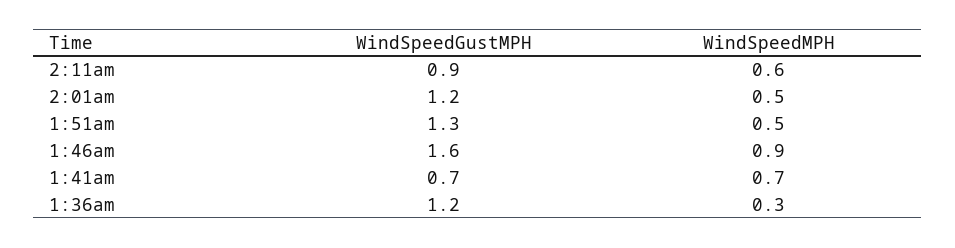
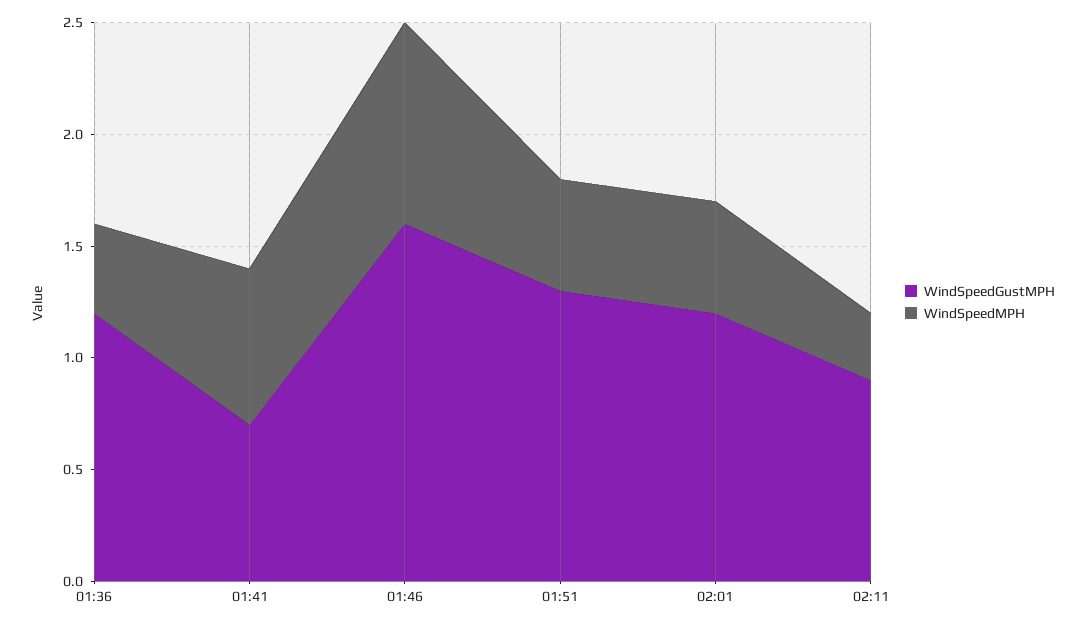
  {
    "WindSpeedGustMPH": {
      "2:11am": 0.9,
      "2:01am": 1.2,
      "1:51am": 1.3,
      "1:46am": 1.6,
      "1:41am": 0.7,
      "1:36am": 1.2
    },
    "WindSpeedMPH": {
-     "2:11am": 0.6,
+     "2:11am": 0.3,
      "2:01am": 0.5,
      "1:51am": 0.5,
      "1:46am": 0.9,
      "1:41am": 0.7,
-     "1:36am": 0.3
+     "1:36am": 0.4
    }
  }

